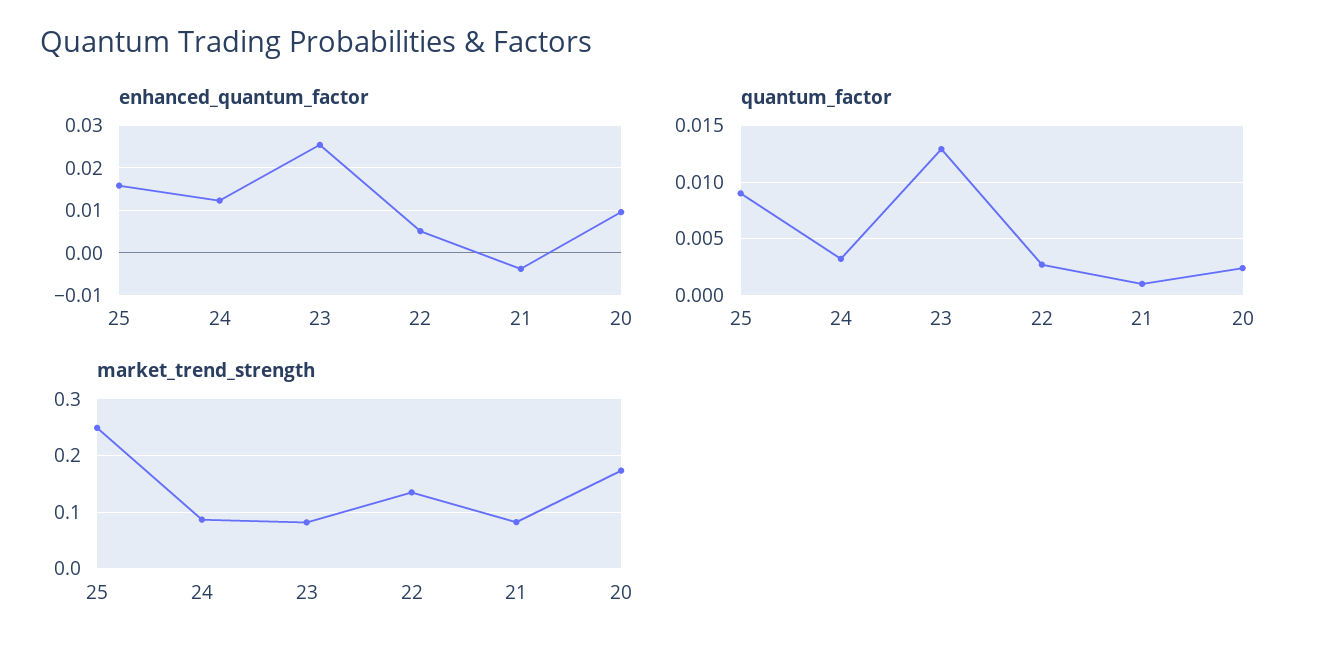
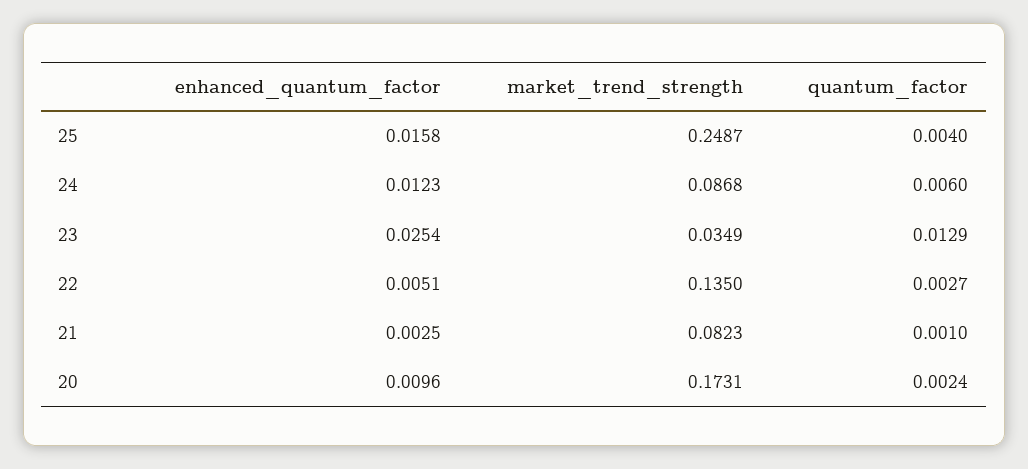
  {
    "enhanced_quantum_factor": {
      "25": 0.0158,
      "24": 0.0123,
      "23": 0.0254,
      "22": 0.0051,
-     "21": -0.004,
+     "21": 0.0025,
      "20": 0.0096
    },
    "quantum_factor": {
-     "25": 0.009,
+     "25": 0.004,
-     "24": 0.003,
+     "24": 0.006,
      "23": 0.0129,
      "22": 0.0027,
      "21": 0.001,
      "20": 0.0024
    },
    "market_trend_strength": {
      "25": 0.2487,
      "24": 0.0868,
-     "23": 0.08,
+     "23": 0.0349,
      "22": 0.135,
      "21": 0.0823,
      "20": 0.1731
    }
  }

